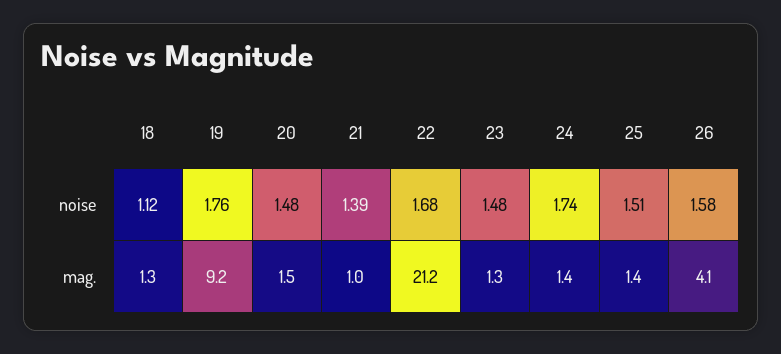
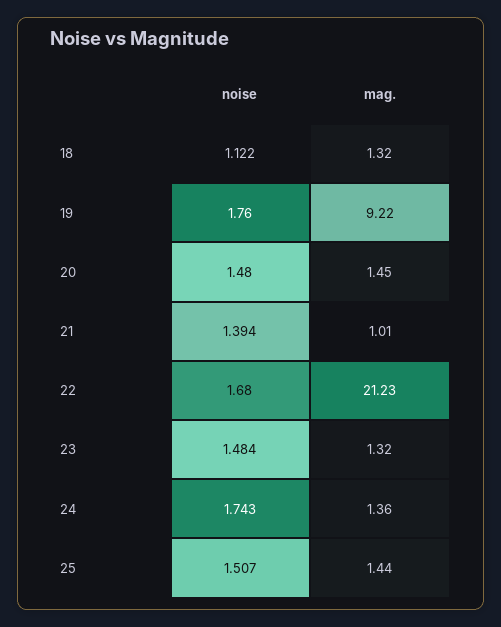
  {
    "18": {
      "noise": 1.122,
      "mag.": 1.32
    },
    "19": {
      "noise": 1.76,
      "mag.": 9.22
    },
    "20": {
      "noise": 1.48,
      "mag.": 1.45
    },
    "21": {
      "noise": 1.394,
      "mag.": 1.01
    },
    "22": {
      "noise": 1.68,
      "mag.": 21.23
    },
    "23": {
      "noise": 1.484,
      "mag.": 1.32
    },
    "24": {
      "noise": 1.743,
      "mag.": 1.36
    },
    "25": {
      "noise": 1.507,
      "mag.": 1.44
-   },
+   }
-   "26": {
-     "noise": 1.58,
-     "mag.": 4.1
-   }
  }

